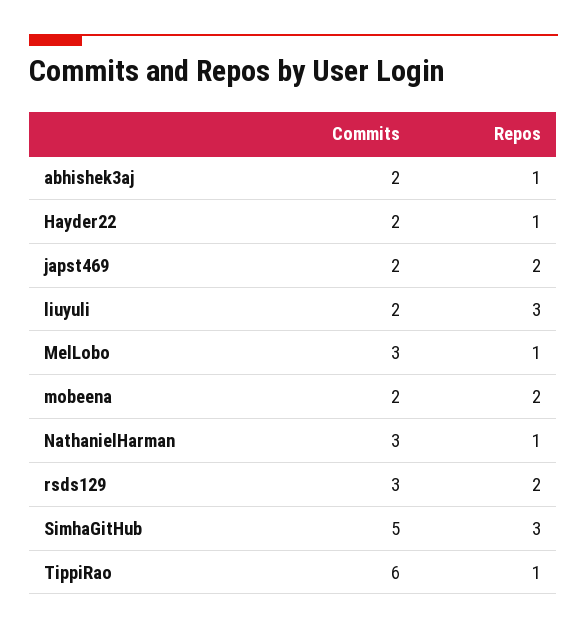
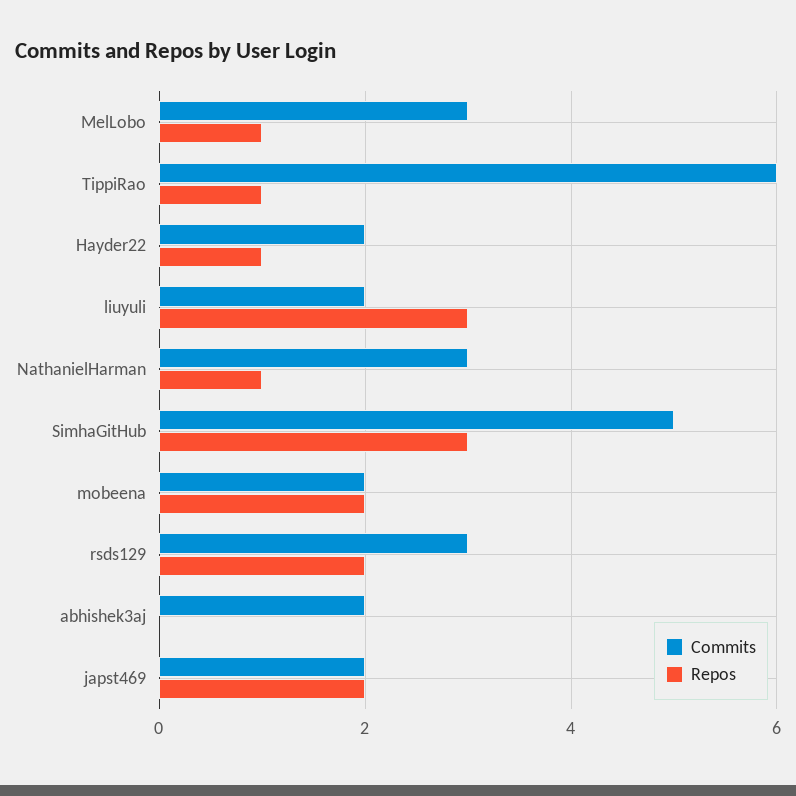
  {
    "Commits": {
      "abhishek3aj": 2,
      "Hayder22": 2,
      "japst469": 2,
      "liuyuli": 2,
      "MelLobo": 3,
      "mobeena": 2,
      "NathanielHarman": 3,
      "rsds129": 3,
      "SimhaGitHub": 5,
      "TippiRao": 6
    },
    "Repos": {
-     "abhishek3aj": 1,
+     "abhishek3aj": 0,
      "Hayder22": 1,
      "japst469": 2,
      "liuyuli": 3,
      "MelLobo": 1,
      "mobeena": 2,
      "NathanielHarman": 1,
      "rsds129": 2,
      "SimhaGitHub": 3,
      "TippiRao": 1
    }
  }

